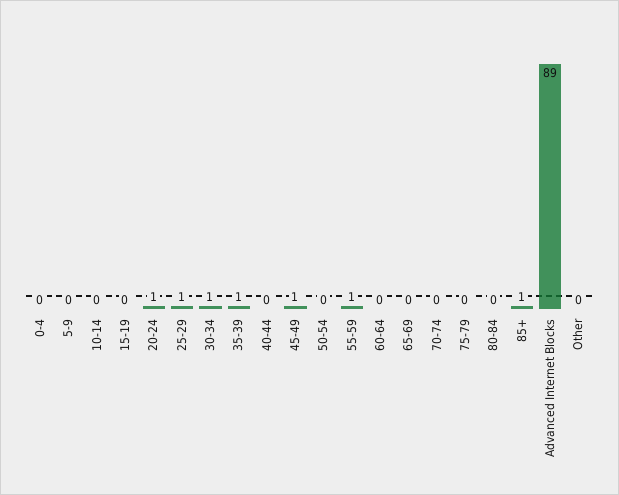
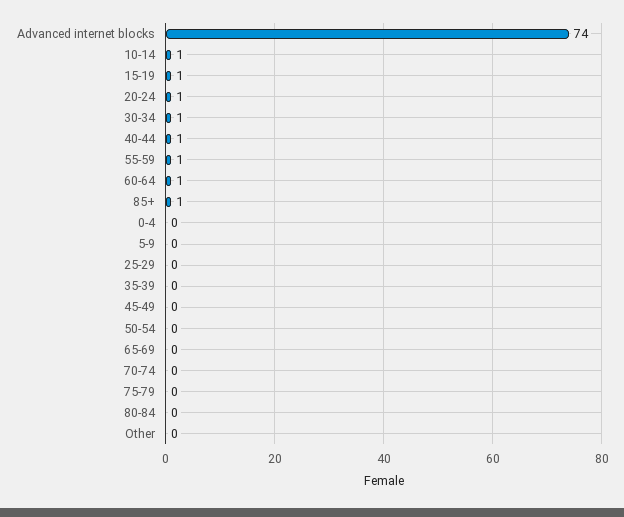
  {
    "0-4": 0,
    "5-9": 0,
-   "10-14": 0,
+   "10-14": 1,
-   "15-19": 0,
+   "15-19": 1,
    "20-24": 1,
-   "25-29": 1,
+   "25-29": 0,
    "30-34": 1,
-   "35-39": 1,
+   "35-39": 0,
-   "40-44": 0,
+   "40-44": 1,
-   "45-49": 1,
+   "45-49": 0,
    "50-54": 0,
    "55-59": 1,
-   "60-64": 0,
+   "60-64": 1,
    "65-69": 0,
    "70-74": 0,
    "75-79": 0,
    "80-84": 0,
    "85+": 1,
-   "Advanced Internet Blocks": 89,
+   "Advanced Internet Blocks": 74,
    "Other": 0
  }

